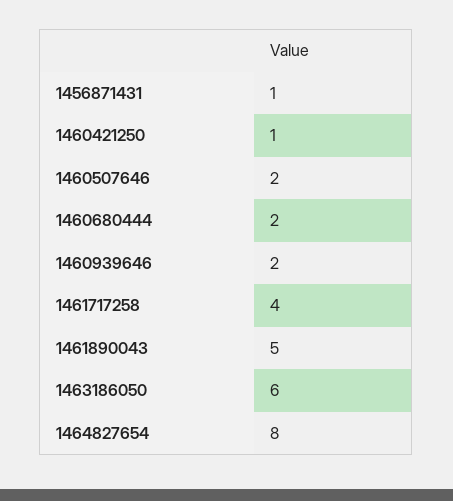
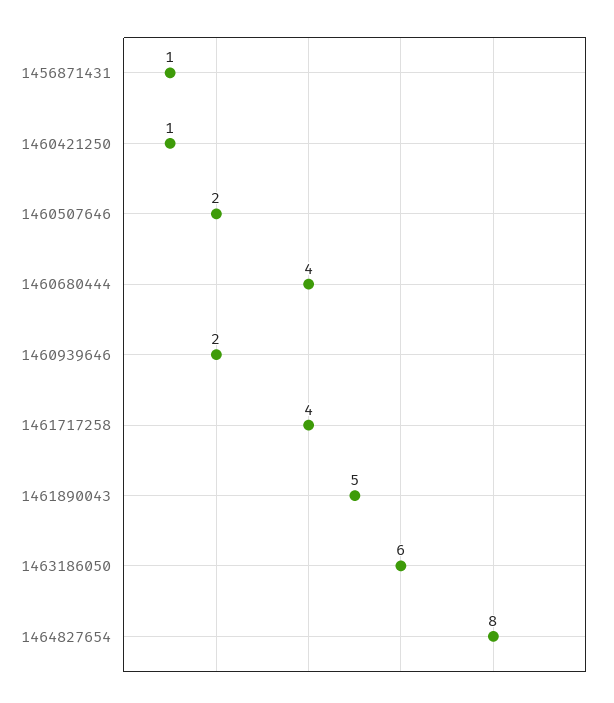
  {
    "1456871431": 1,
    "1460421250": 1,
    "1460507646": 2,
-   "1460680444": 2,
+   "1460680444": 4,
    "1460939646": 2,
    "1461717258": 4,
    "1461890043": 5,
    "1463186050": 6,
    "1464827654": 8
  }

